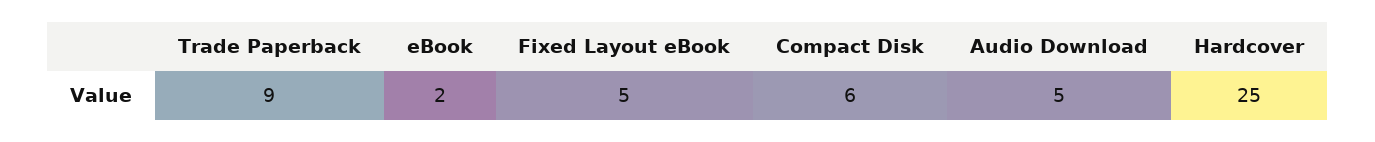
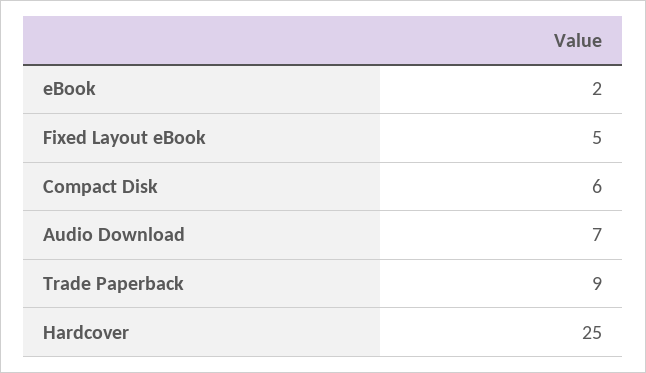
  {
    "Trade Paperback": 9,
    "eBook": 2,
    "Fixed Layout eBook": 5,
    "Compact Disk": 6,
-   "Audio Download": 5,
+   "Audio Download": 7,
    "Hardcover": 25
  }

